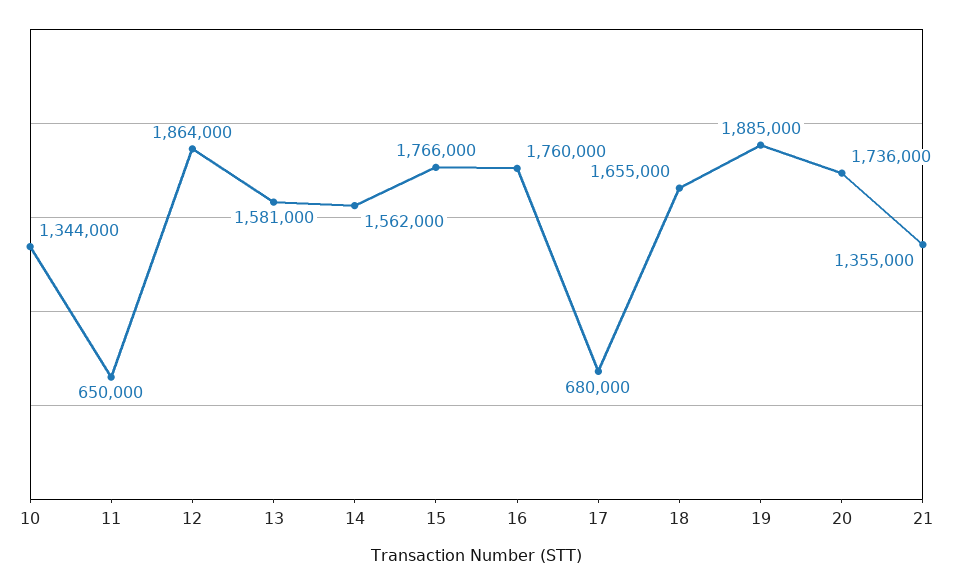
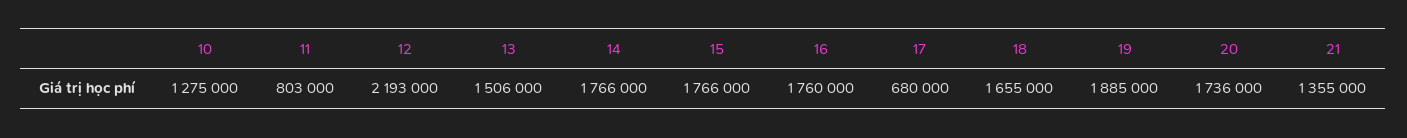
  {
-   "10": 1344000,
+   "10": 1275000,
-   "11": 650000,
+   "11": 803000,
-   "12": 1864000,
+   "12": 2193000,
-   "13": 1581000,
+   "13": 1506000,
-   "14": 1562000,
+   "14": 1766000,
    "15": 1766000,
    "16": 1760000,
    "17": 680000,
    "18": 1655000,
    "19": 1885000,
    "20": 1736000,
    "21": 1355000
  }

